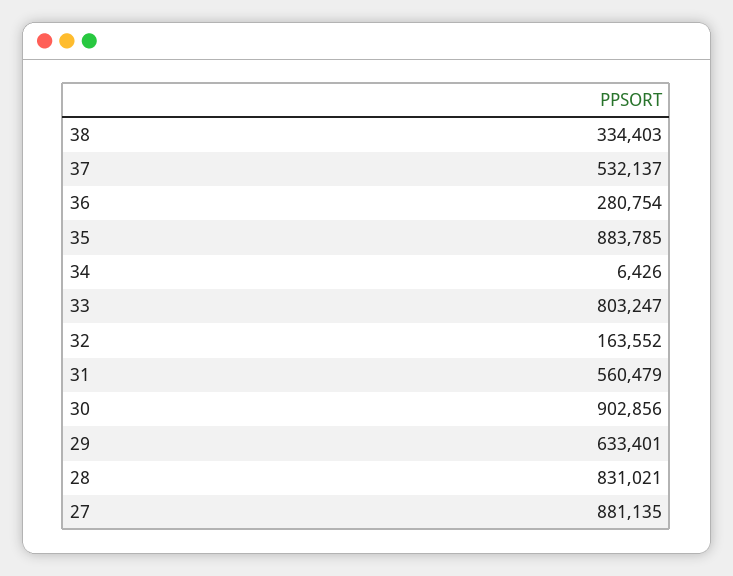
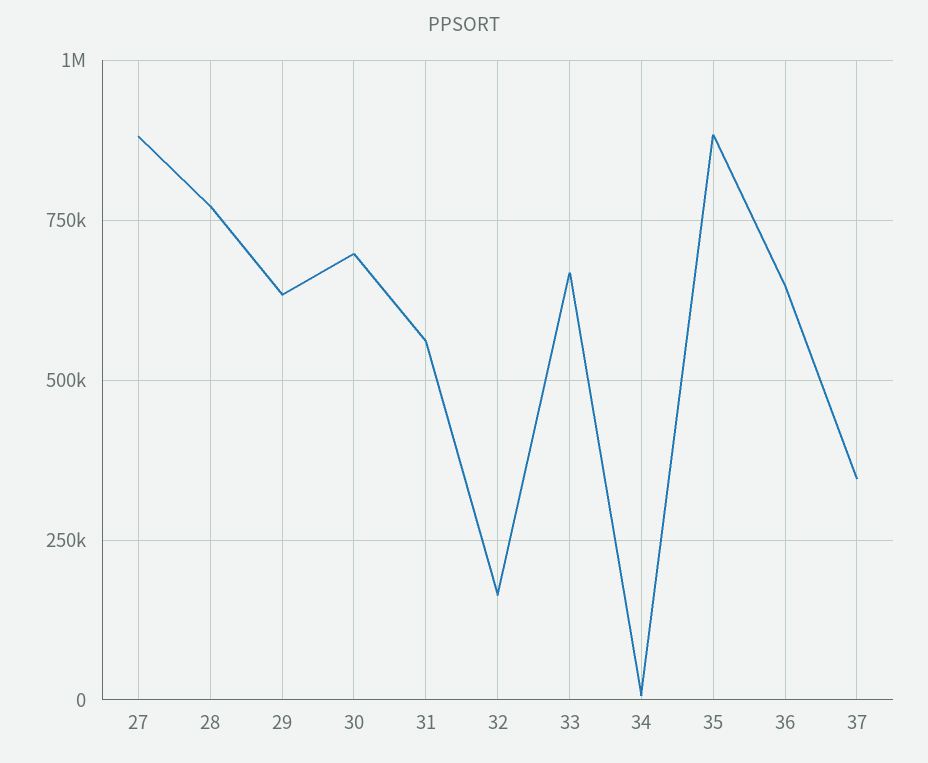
  {
-   "38": 334403,
-   "37": 532137,
+   "37": 350000,
-   "36": 280754,
+   "36": 650000,
    "35": 883785,
    "34": 6426,
-   "33": 803247,
+   "33": 675000,
    "32": 163552,
    "31": 560479,
-   "30": 902856,
+   "30": 700000,
    "29": 633401,
-   "28": 831021,
+   "28": 775000,
    "27": 881135
  }

